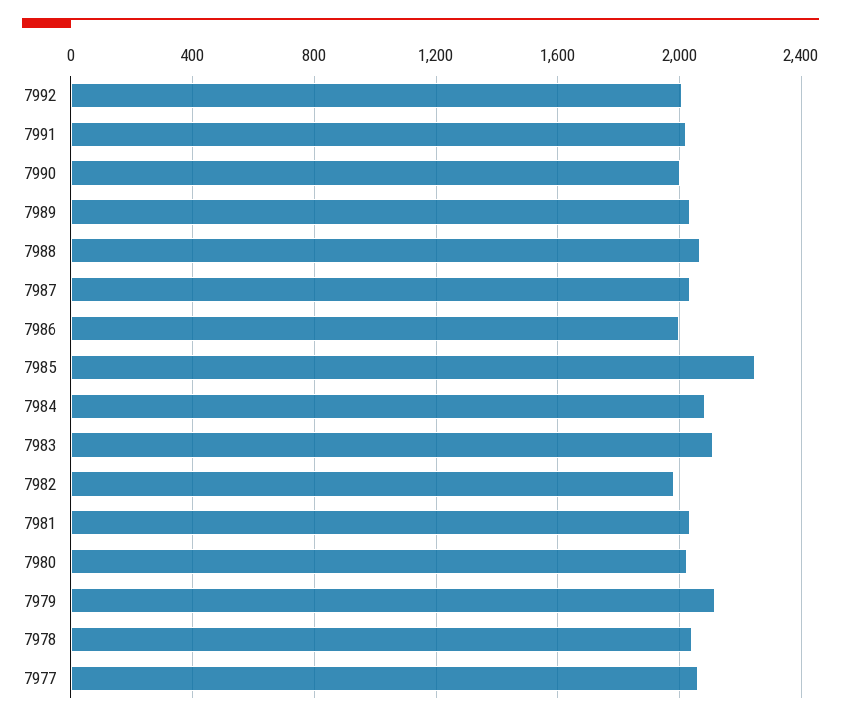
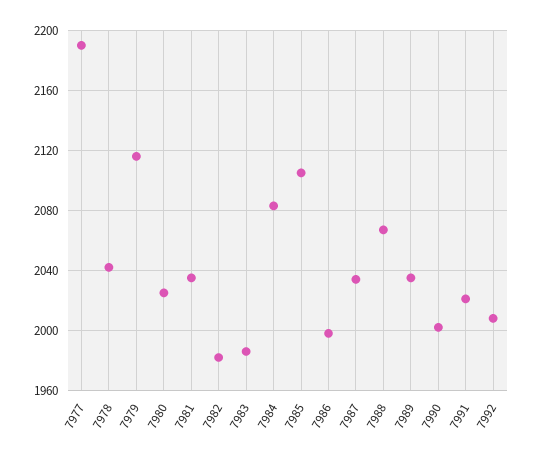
  {
    "7992": 2010,
    "7991": 2020,
    "7990": 2000,
    "7989": 2035,
    "7988": 2065,
    "7987": 2035,
    "7986": 2000,
-   "7985": 2250,
+   "7985": 2105,
    "7984": 2085,
-   "7983": 2100,
+   "7983": 1985,
    "7982": 1980,
    "7981": 2035,
    "7980": 2025,
    "7979": 2115,
    "7978": 2040,
-   "7977": 2050
+   "7977": 2190
  }

